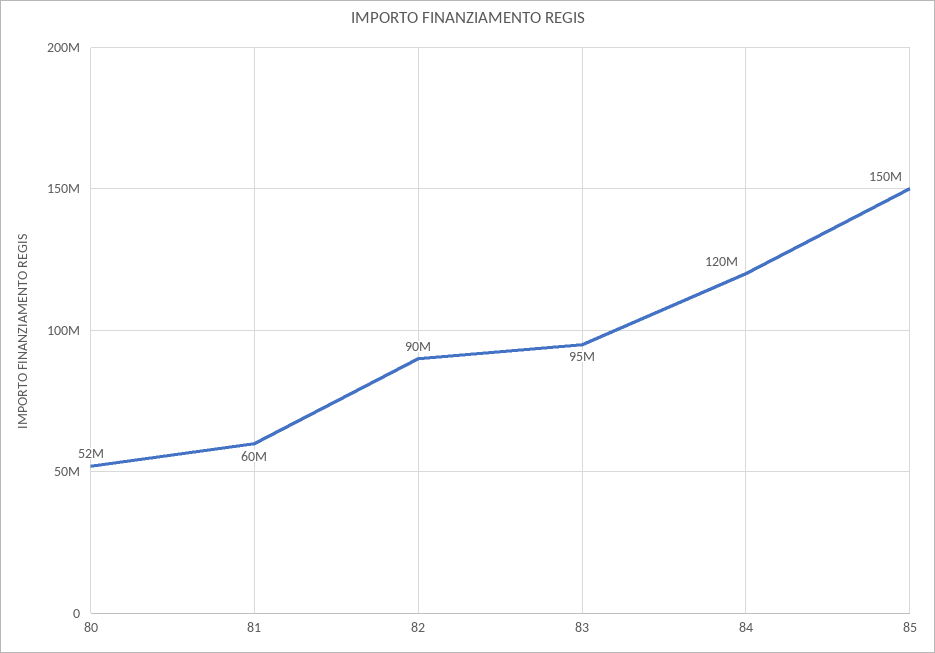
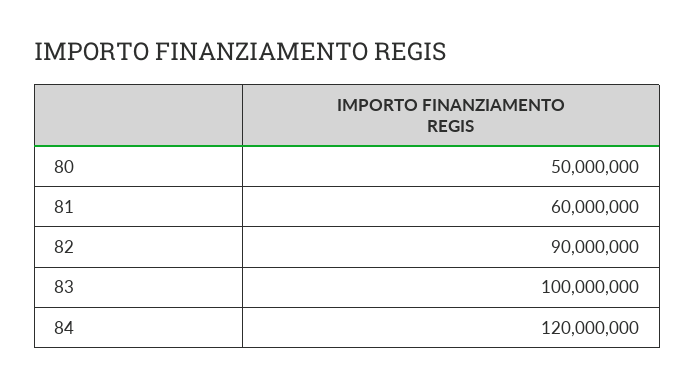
  {
-   "80": 52000000,
+   "80": 50000000,
    "81": 60000000,
    "82": 90000000,
-   "83": 95000000,
+   "83": 100000000,
-   "84": 120000000,
+   "84": 120000000
-   "85": 150000000
  }

